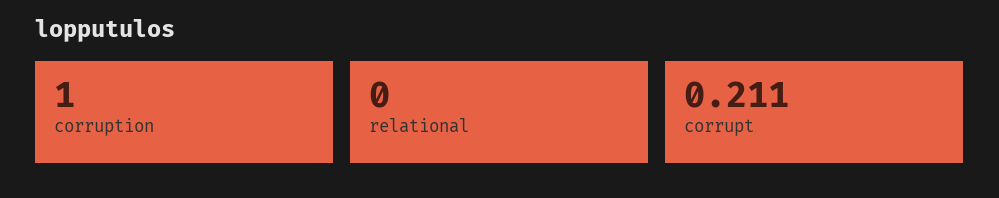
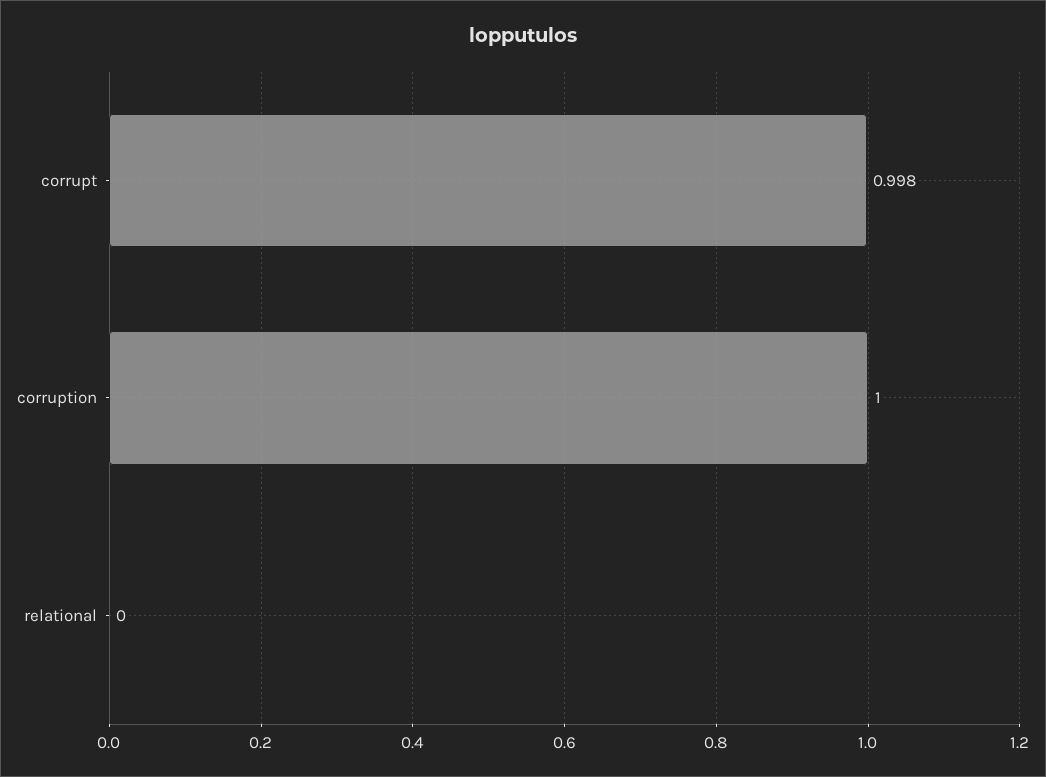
  {
    "corruption": 1,
    "relational": 0,
-   "corrupt": 0.211
+   "corrupt": 0.998
  }

